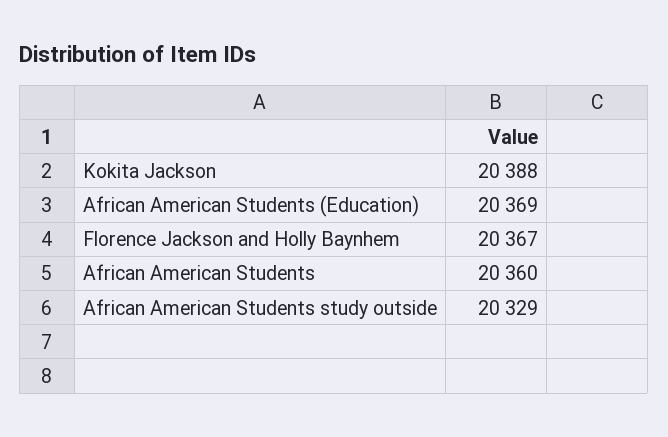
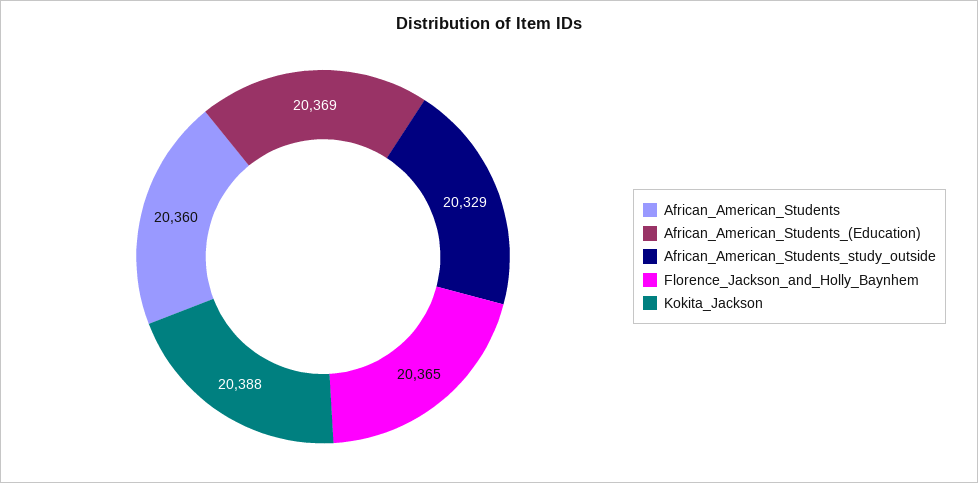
  {
    "Kokita Jackson": 20388,
    "African American Students (Education)": 20369,
-   "Florence Jackson and Holly Baynhem": 20367,
+   "Florence Jackson and Holly Baynhem": 20365,
    "African American Students": 20360,
    "African American Students study outside": 20329
  }

